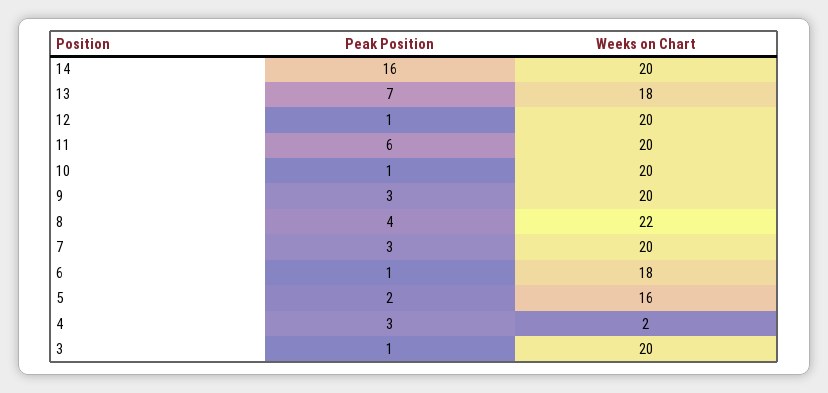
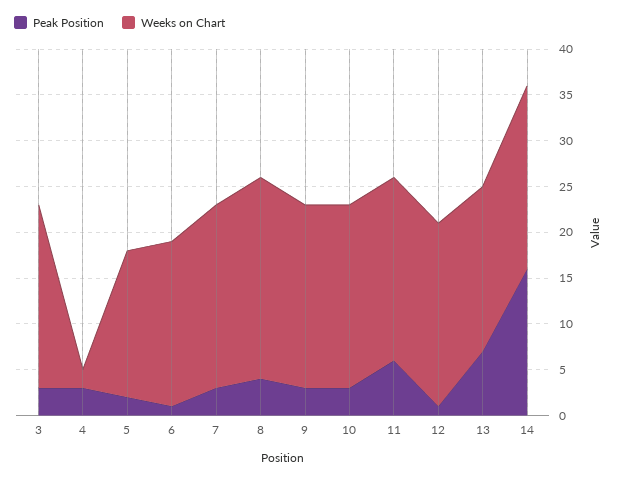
  {
    "Peak Position": {
      "14": 16,
      "13": 7,
      "12": 1,
      "11": 6,
-     "10": 1,
+     "10": 3,
      "9": 3,
      "8": 4,
      "7": 3,
      "6": 1,
      "5": 2,
      "4": 3,
-     "3": 1
+     "3": 3
    },
    "Weeks on Chart": {
      "14": 20,
      "13": 18,
      "12": 20,
      "11": 20,
      "10": 20,
      "9": 20,
      "8": 22,
      "7": 20,
      "6": 18,
      "5": 16,
      "4": 2,
      "3": 20
    }
  }

